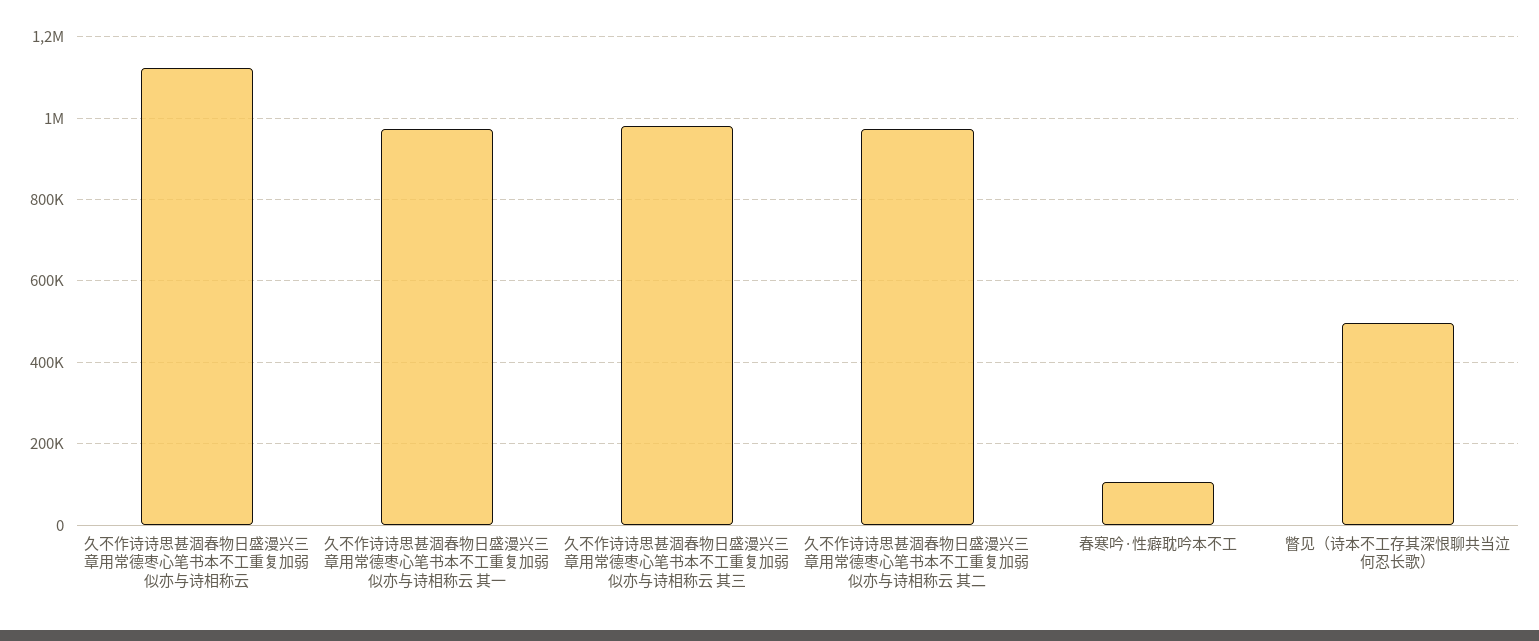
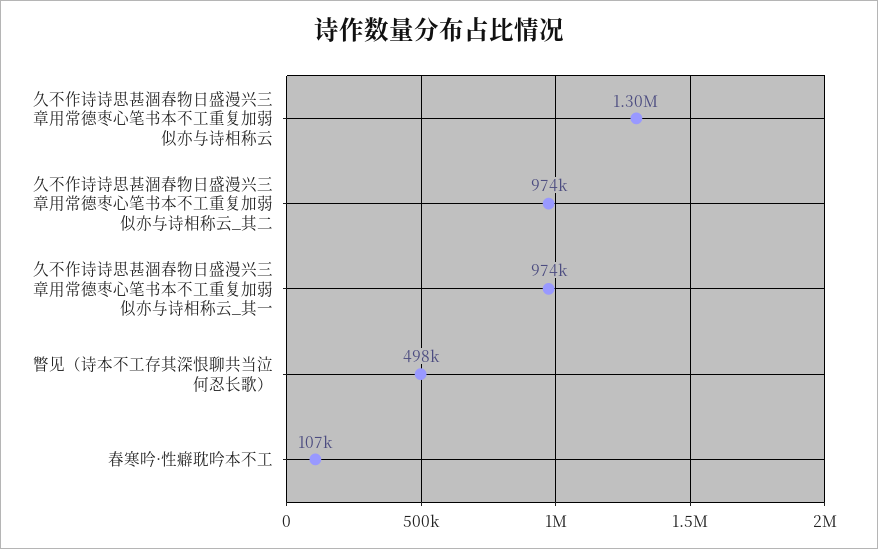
  {
-   "久不作诗诗思甚涸春物日盛漫兴三章用常德枣心笔书本不工重复加弱似亦与诗相称云": 1120000,
+   "久不作诗诗思甚涸春物日盛漫兴三章用常德枣心笔书本不工重复加弱似亦与诗相称云": 1300000,
    "久不作诗诗思甚涸春物日盛漫兴三章用常德枣心笔书本不工重复加弱似亦与诗相称云 其一": 974000,
-   "久不作诗诗思甚涸春物日盛漫兴三章用常德枣心笔书本不工重复加弱似亦与诗相称云 其三": 980000,
    "久不作诗诗思甚涸春物日盛漫兴三章用常德枣心笔书本不工重复加弱似亦与诗相称云 其二": 974000,
    "春寒吟·性癖耽吟本不工": 107000,
    "瞥见（诗本不工存其深恨聊共当泣何忍长歌）": 498000
  }

